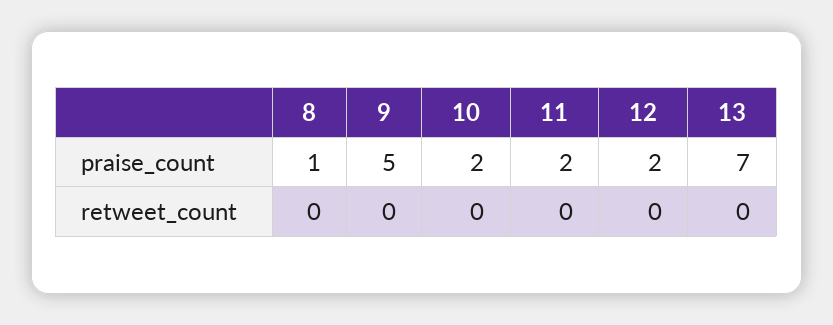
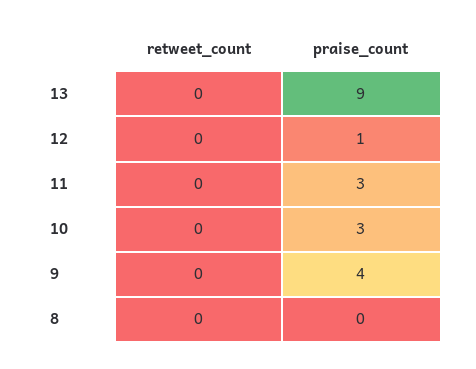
  {
    "8": {
-     "praise_count": 1,
+     "praise_count": 0,
      "retweet_count": 0
    },
    "9": {
-     "praise_count": 5,
+     "praise_count": 4,
      "retweet_count": 0
    },
    "10": {
-     "praise_count": 2,
+     "praise_count": 3,
      "retweet_count": 0
    },
    "11": {
-     "praise_count": 2,
+     "praise_count": 3,
      "retweet_count": 0
    },
    "12": {
-     "praise_count": 2,
+     "praise_count": 1,
      "retweet_count": 0
    },
    "13": {
-     "praise_count": 7,
+     "praise_count": 9,
      "retweet_count": 0
    }
  }

